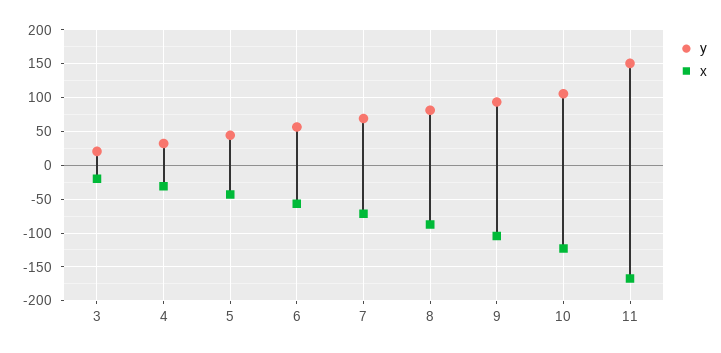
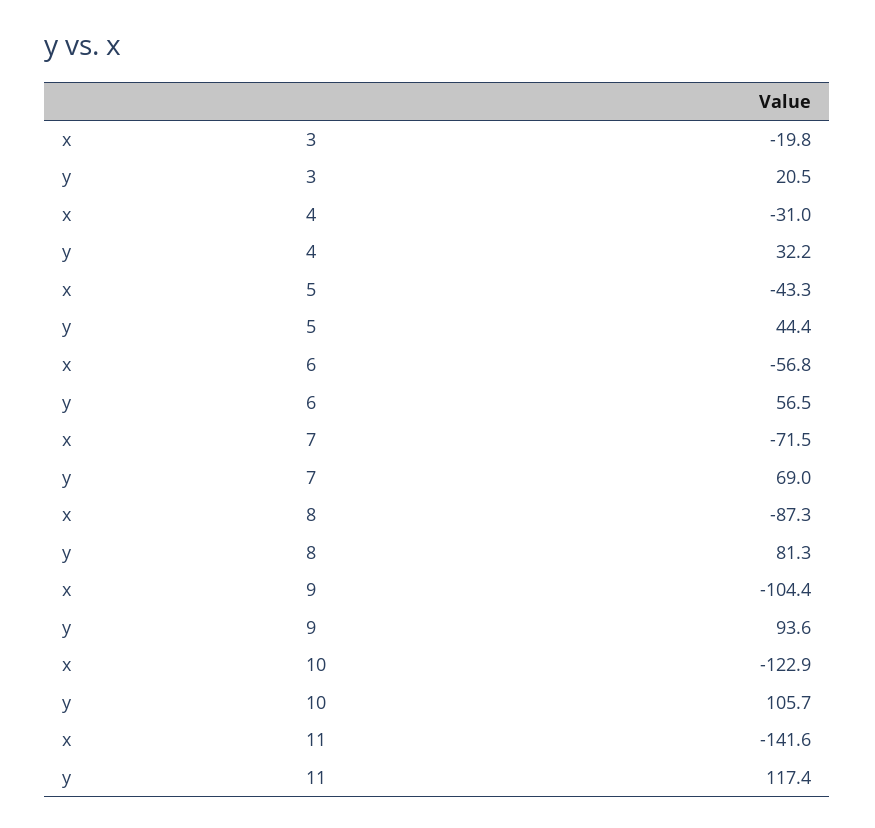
  {
    "y": {
      "3": 20.5,
      "4": 32.2,
      "5": 44.4,
      "6": 56.5,
      "7": 69,
      "8": 81.3,
      "9": 93.6,
      "10": 105.7,
-     "11": 150
+     "11": 117.4
    },
    "x": {
      "3": -19.8,
      "4": -31,
      "5": -43.3,
      "6": -56.8,
      "7": -71.5,
      "8": -87.3,
      "9": -104.4,
      "10": -122.9,
-     "11": -170
+     "11": -141.6
    }
  }

